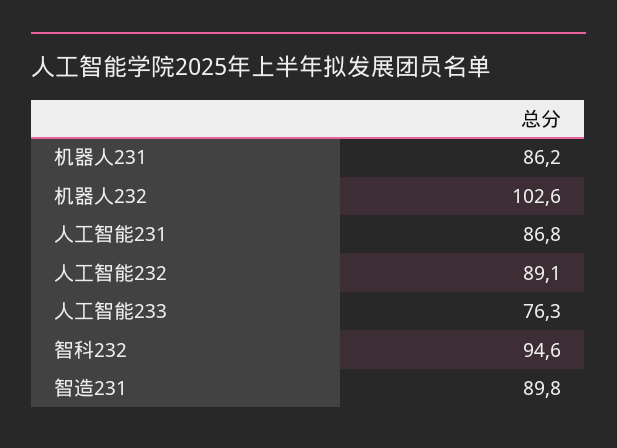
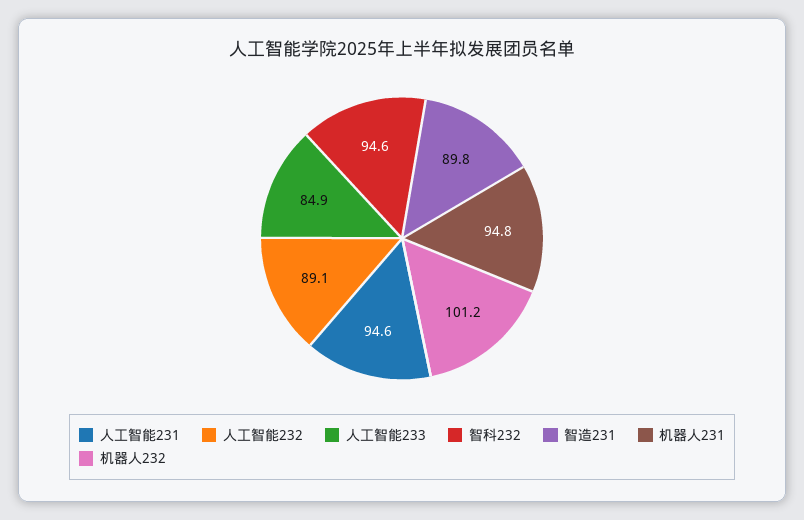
  {
-   "机器人231": 86.2,
+   "机器人231": 94.8,
-   "机器人232": 102.6,
+   "机器人232": 101.2,
-   "人工智能231": 86.8,
+   "人工智能231": 94.6,
    "人工智能232": 89.1,
-   "人工智能233": 76.3,
+   "人工智能233": 84.9,
    "智科232": 94.6,
    "智造231": 89.8
  }

